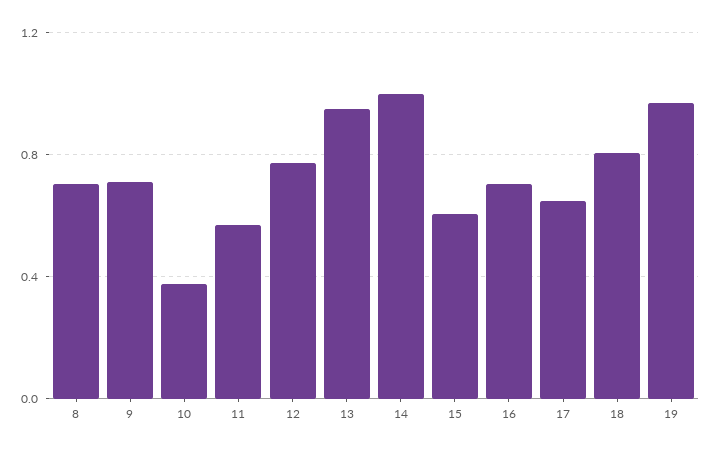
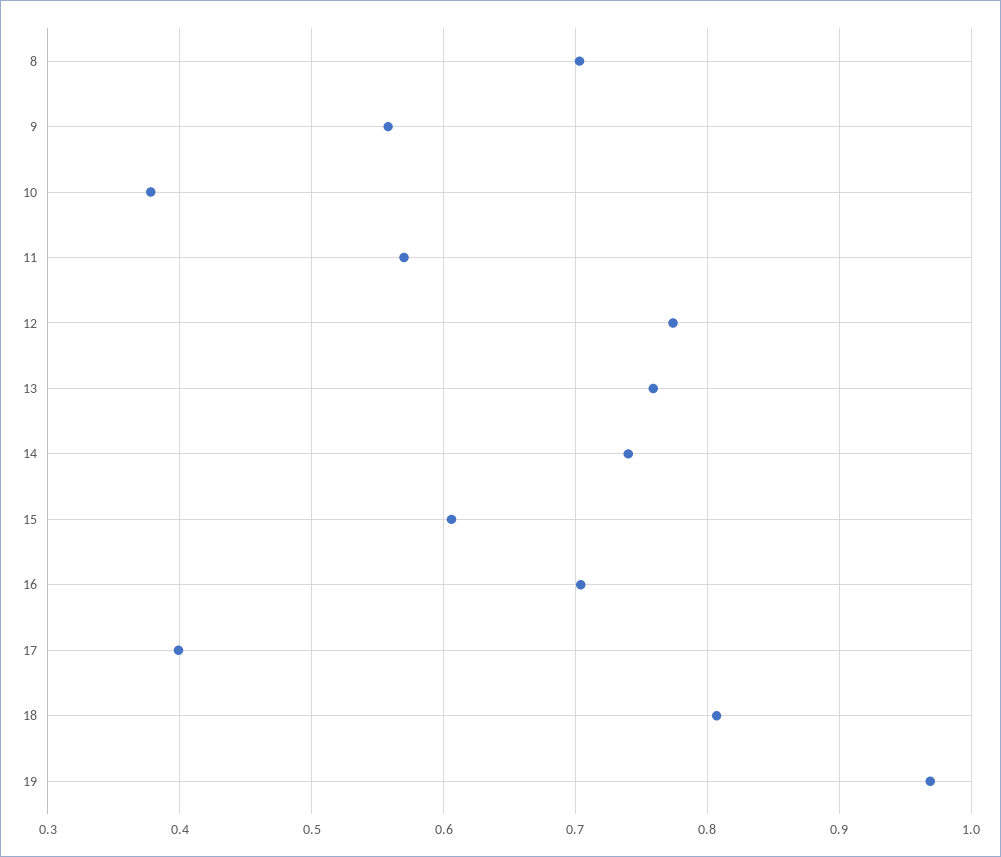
  {
    "8": 0.7,
-   "9": 0.7,
+   "9": 0.56,
    "10": 0.38,
    "11": 0.57,
    "12": 0.77,
-   "13": 0.95,
+   "13": 0.76,
-   "14": 1,
+   "14": 0.74,
    "15": 0.61,
    "16": 0.7,
-   "17": 0.65,
+   "17": 0.4,
    "18": 0.81,
    "19": 0.97
  }

